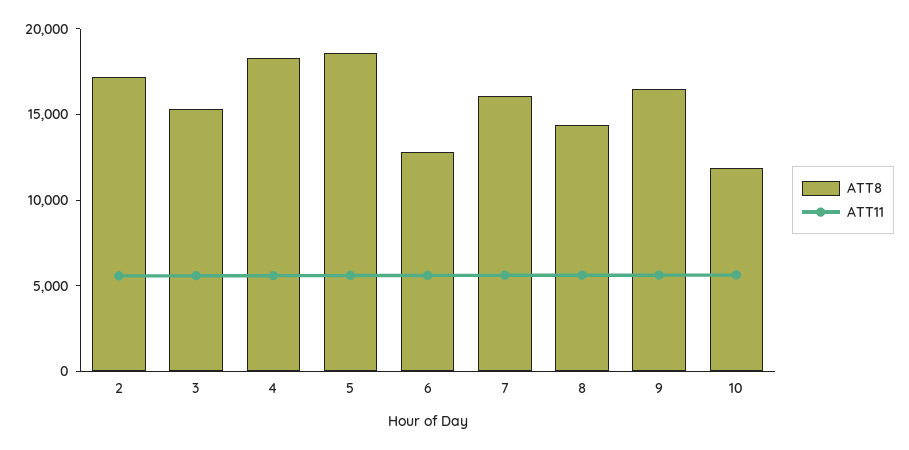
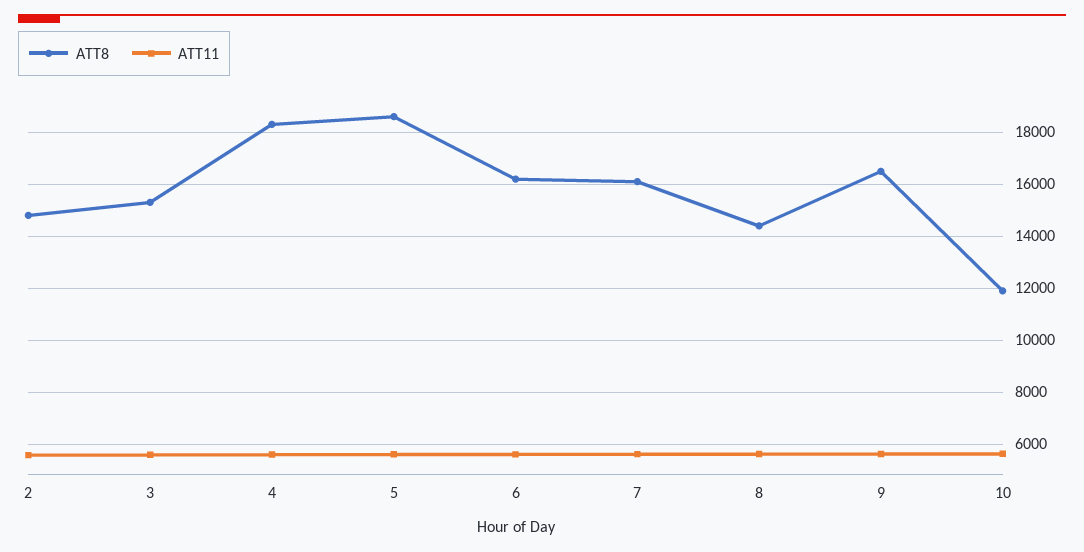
  {
    "ATT8": {
-     "2": 17000,
+     "2": 14750,
      "3": 15250,
      "4": 18250,
      "5": 18500,
-     "6": 13000,
+     "6": 16250,
      "7": 16000,
      "8": 14500,
      "9": 16500,
      "10": 12000
    },
    "ATT11": {
      "2": 5500,
      "3": 5500,
      "4": 5500,
      "5": 5500,
      "6": 5500,
      "7": 5500,
      "8": 5500,
      "9": 5750,
      "10": 5750
    }
  }

